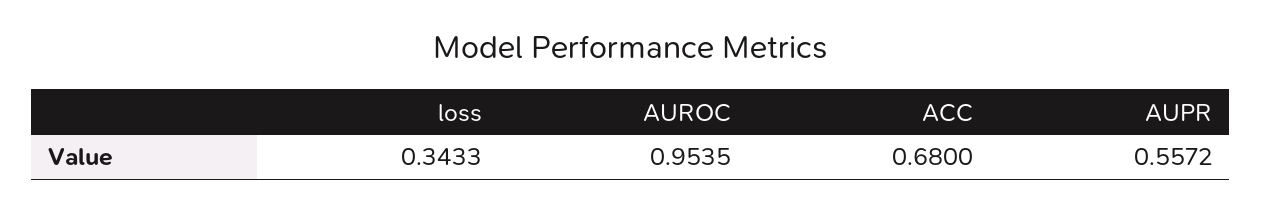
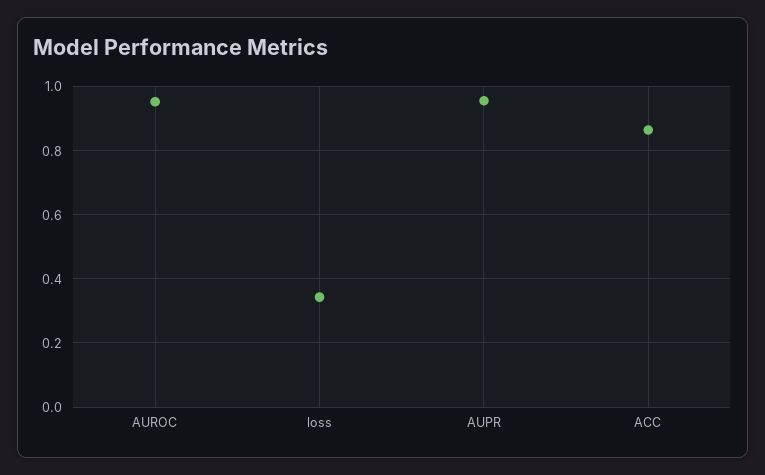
  {
    "loss": 0.3433,
    "AUROC": 0.9535,
-   "ACC": 0.68,
+   "ACC": 0.86,
-   "AUPR": 0.5572
+   "AUPR": 0.96
  }

